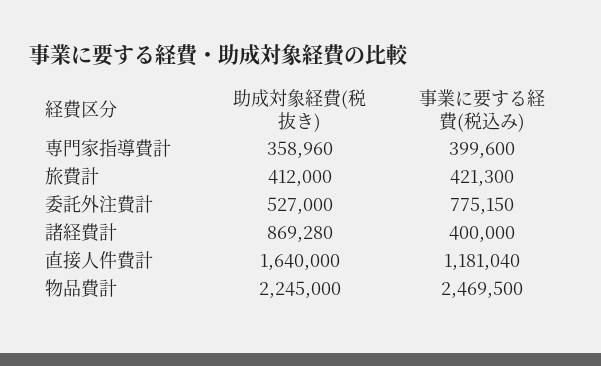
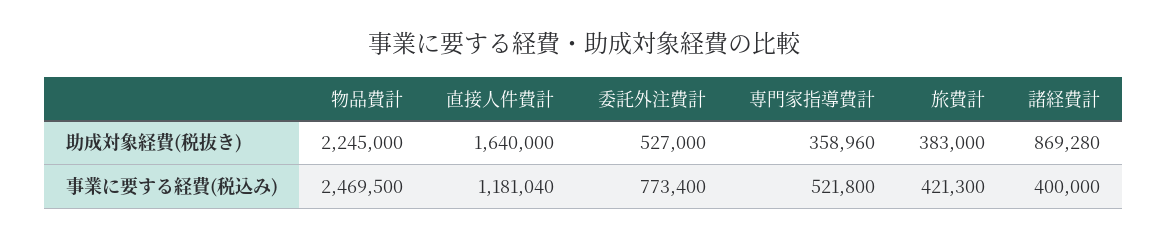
  {
    "助成対象経費(税抜き)": {
      "専門家指導費計": 358960,
-     "旅費計": 412000,
+     "旅費計": 383000,
      "委託外注費計": 527000,
      "諸経費計": 869280,
      "直接人件費計": 1640000,
      "物品費計": 2245000
    },
    "事業に要する経費(税込み)": {
-     "専門家指導費計": 399600,
+     "専門家指導費計": 521800,
      "旅費計": 421300,
-     "委託外注費計": 775150,
+     "委託外注費計": 773400,
      "諸経費計": 400000,
      "直接人件費計": 1181040,
      "物品費計": 2469500
    }
  }

